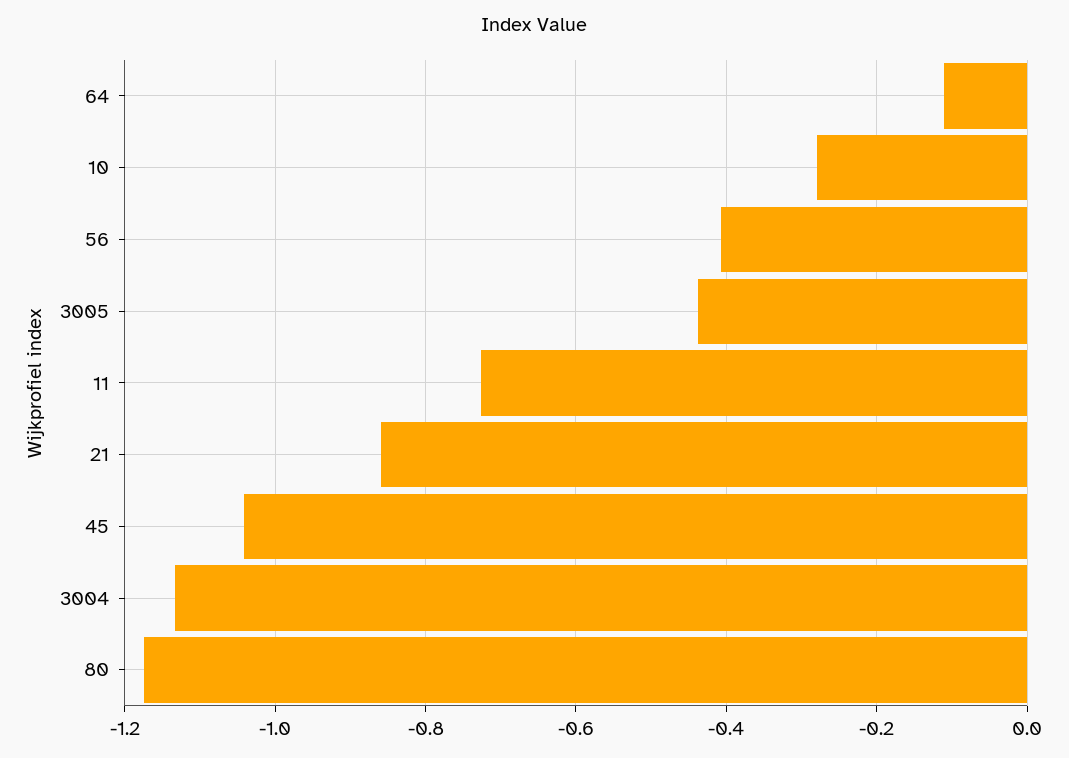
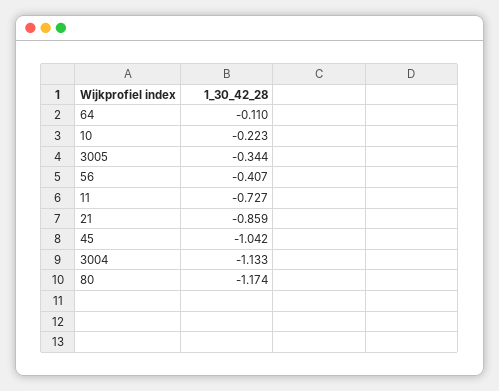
  {
    "64": -0.11,
-   "10": -0.28,
+   "10": -0.223,
    "56": -0.407,
-   "3005": -0.44,
+   "3005": -0.344,
    "11": -0.727,
    "21": -0.859,
    "45": -1.042,
    "3004": -1.133,
    "80": -1.174
  }

